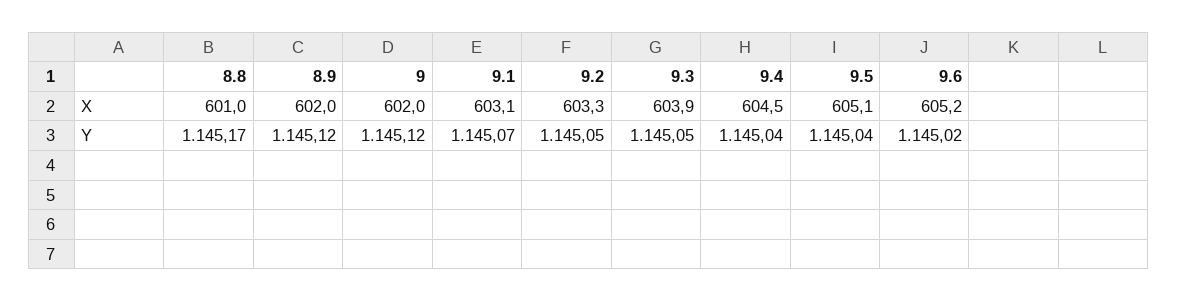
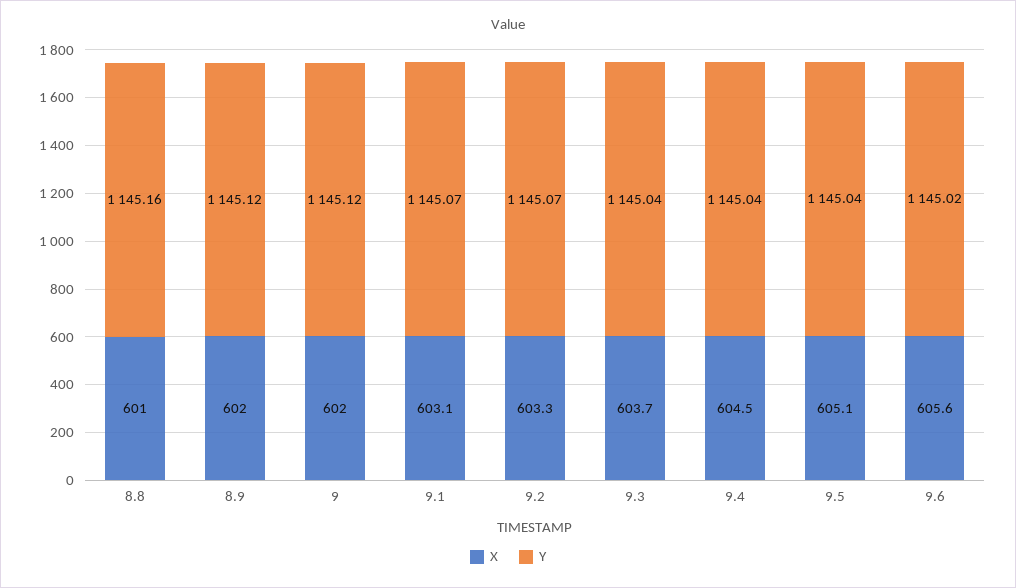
  {
    "X": {
      "8.8": 601,
      "8.9": 602,
      "9": 602,
      "9.1": 603.1,
      "9.2": 603.3,
-     "9.3": 603.9,
+     "9.3": 603.7,
      "9.4": 604.5,
      "9.5": 605.1,
-     "9.6": 605.2
+     "9.6": 605.6
    },
    "Y": {
-     "8.8": 1145.17,
+     "8.8": 1145.16,
      "8.9": 1145.12,
      "9": 1145.12,
      "9.1": 1145.07,
-     "9.2": 1145.05,
+     "9.2": 1145.07,
-     "9.3": 1145.05,
+     "9.3": 1145.04,
      "9.4": 1145.04,
      "9.5": 1145.04,
      "9.6": 1145.02
    }
  }

